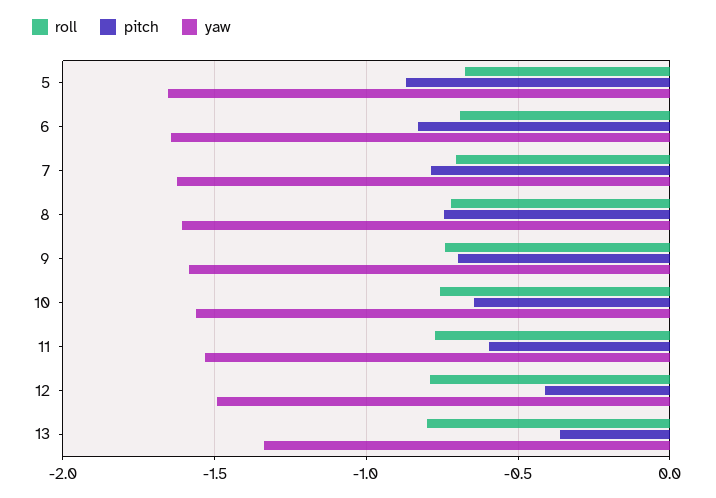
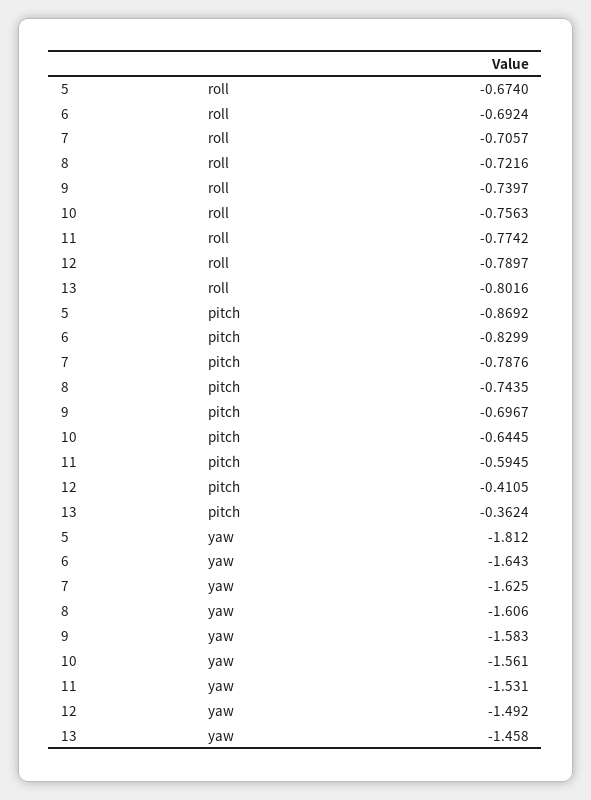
  {
    "roll": {
      "5": -0.674,
      "6": -0.6924,
      "7": -0.7057,
      "8": -0.7216,
      "9": -0.7397,
      "10": -0.7563,
      "11": -0.7742,
      "12": -0.7897,
      "13": -0.8016
    },
    "pitch": {
      "5": -0.8692,
      "6": -0.8299,
      "7": -0.7876,
      "8": -0.7435,
      "9": -0.6967,
      "10": -0.6445,
      "11": -0.5945,
      "12": -0.4105,
      "13": -0.3624
    },
    "yaw": {
-     "5": -1.65,
+     "5": -1.812,
      "6": -1.643,
      "7": -1.625,
      "8": -1.606,
      "9": -1.583,
      "10": -1.561,
      "11": -1.531,
      "12": -1.492,
-     "13": -1.35
+     "13": -1.458
    }
  }

